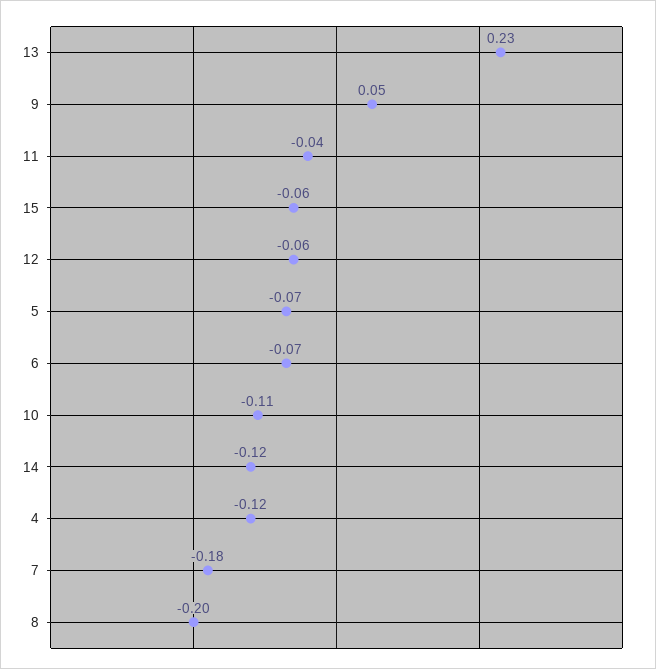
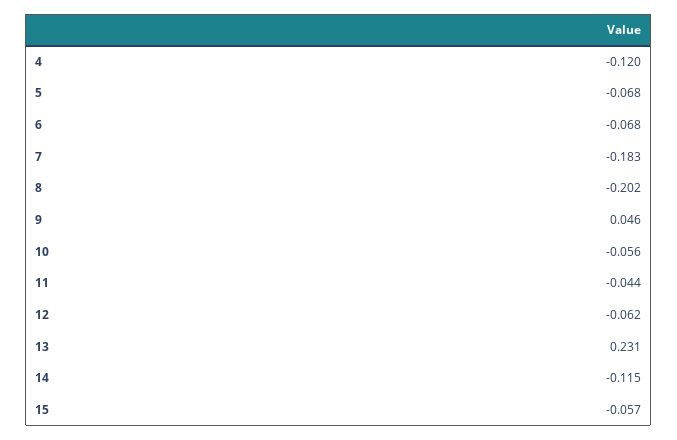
  {
    "13": 0.231,
    "9": 0.046,
    "11": -0.044,
    "15": -0.057,
    "12": -0.062,
    "5": -0.068,
    "6": -0.068,
-   "10": -0.11,
+   "10": -0.056,
    "14": -0.115,
    "4": -0.12,
    "7": -0.183,
    "8": -0.202
  }

